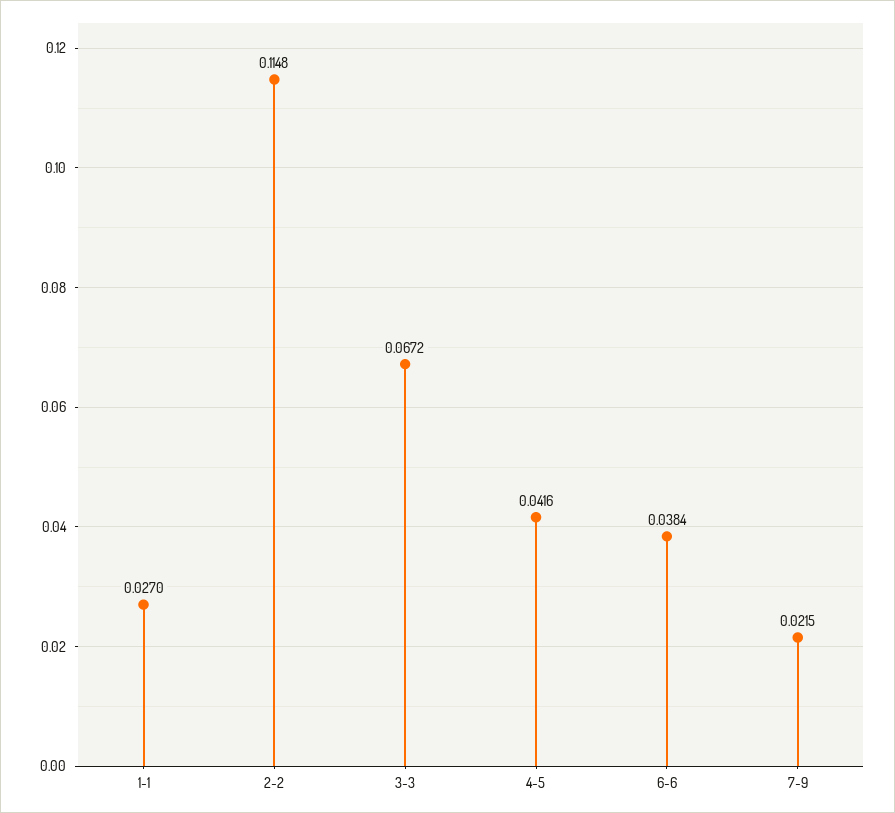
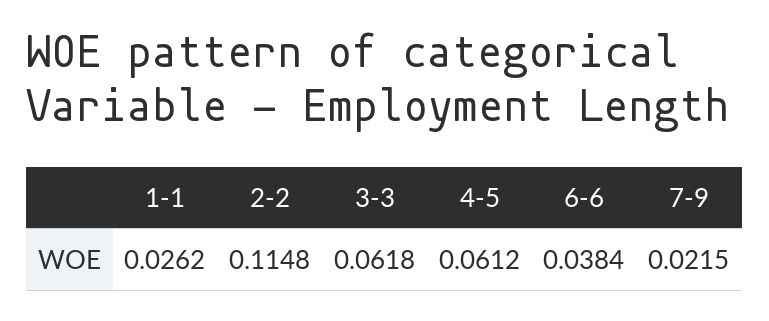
  {
-   "1-1": 0.027,
+   "1-1": 0.0262,
    "2-2": 0.1148,
-   "3-3": 0.0672,
+   "3-3": 0.0618,
-   "4-5": 0.0416,
+   "4-5": 0.0612,
    "6-6": 0.0384,
    "7-9": 0.0215
  }

